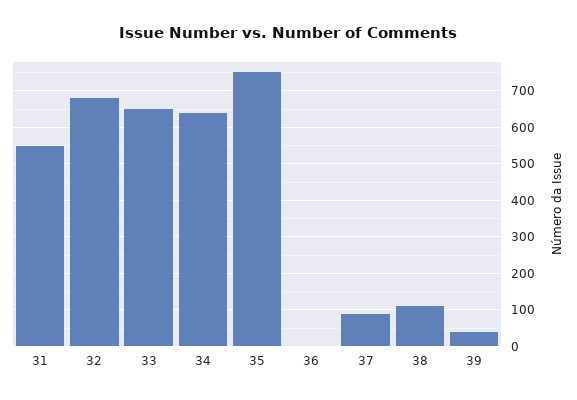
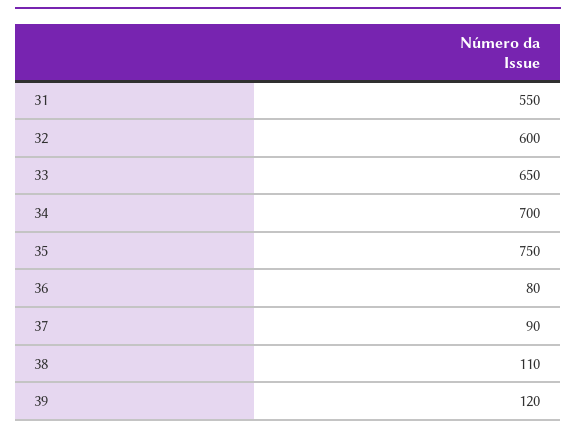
  {
    "31": 550,
-   "32": 680,
+   "32": 600,
    "33": 650,
-   "34": 640,
+   "34": 700,
    "35": 750,
-   "36": 0,
+   "36": 80,
    "37": 90,
    "38": 110,
-   "39": 40
+   "39": 120
  }

